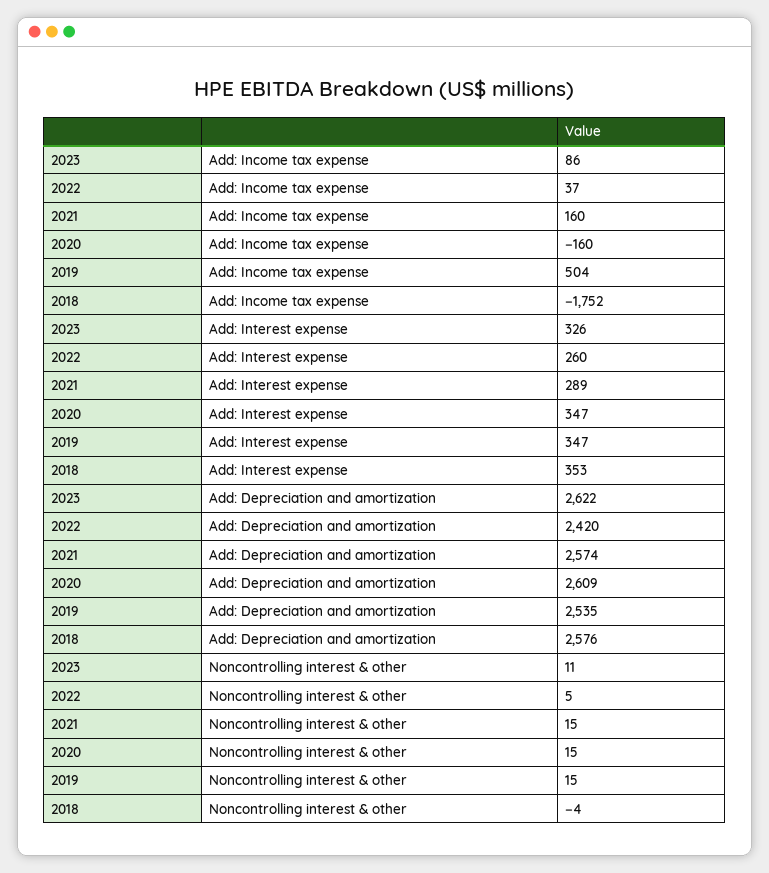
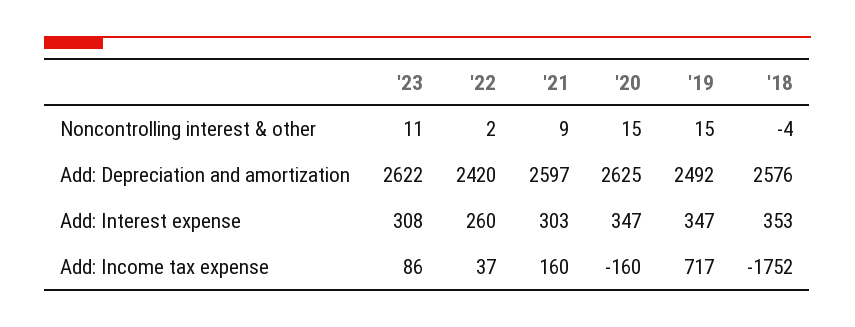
  {
    "2023": {
      "Add: Income tax expense": 86,
-     "Add: Interest expense": 326,
+     "Add: Interest expense": 308,
      "Add: Depreciation and amortization": 2622,
      "Noncontrolling interest & other": 11
    },
    "2022": {
      "Add: Income tax expense": 37,
      "Add: Interest expense": 260,
      "Add: Depreciation and amortization": 2420,
-     "Noncontrolling interest & other": 5
+     "Noncontrolling interest & other": 2
    },
    "2021": {
      "Add: Income tax expense": 160,
-     "Add: Interest expense": 289,
+     "Add: Interest expense": 303,
-     "Add: Depreciation and amortization": 2574,
+     "Add: Depreciation and amortization": 2597,
-     "Noncontrolling interest & other": 15
+     "Noncontrolling interest & other": 9
    },
    "2020": {
      "Add: Income tax expense": -160,
      "Add: Interest expense": 347,
-     "Add: Depreciation and amortization": 2609,
+     "Add: Depreciation and amortization": 2625,
      "Noncontrolling interest & other": 15
    },
    "2019": {
-     "Add: Income tax expense": 504,
+     "Add: Income tax expense": 717,
      "Add: Interest expense": 347,
-     "Add: Depreciation and amortization": 2535,
+     "Add: Depreciation and amortization": 2492,
      "Noncontrolling interest & other": 15
    },
    "2018": {
      "Add: Income tax expense": -1752,
      "Add: Interest expense": 353,
      "Add: Depreciation and amortization": 2576,
      "Noncontrolling interest & other": -4
    }
  }

